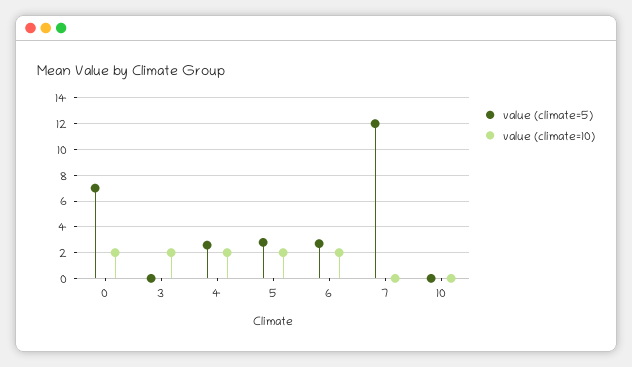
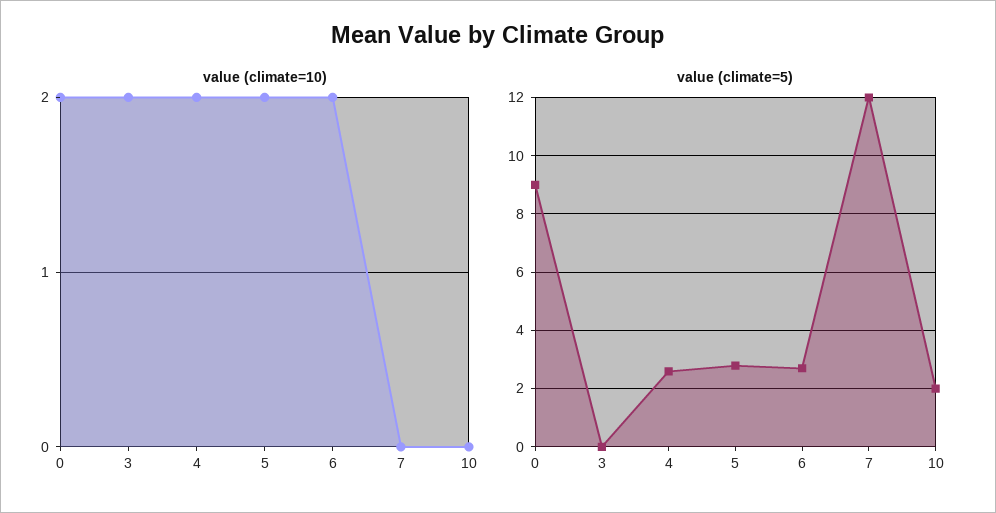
  {
    "value (climate=5)": {
-     "0": 7,
+     "0": 9,
      "3": 0,
      "4": 2.5,
      "5": 2.75,
      "6": 2.75,
      "7": 12,
-     "10": 0
+     "10": 2
    },
    "value (climate=10)": {
      "0": 2,
      "3": 2,
      "4": 2,
      "5": 2,
      "6": 2,
      "7": 0,
      "10": 0
    }
  }

